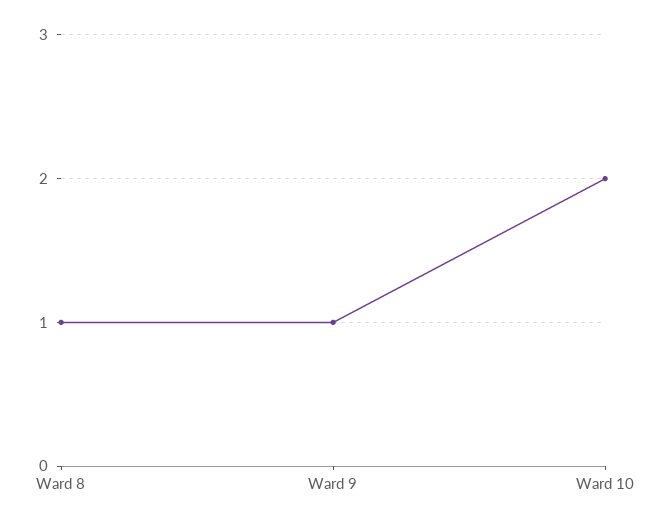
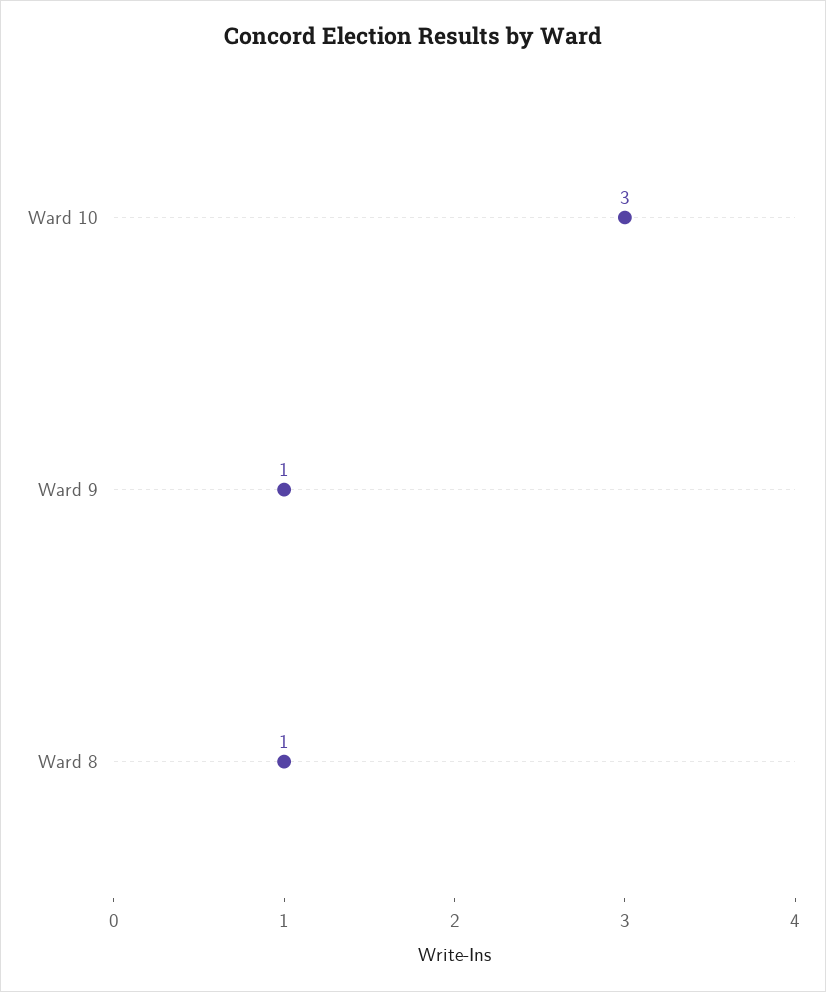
  {
    "Ward 8": 1,
    "Ward 9": 1,
-   "Ward 10": 2
+   "Ward 10": 3
  }

